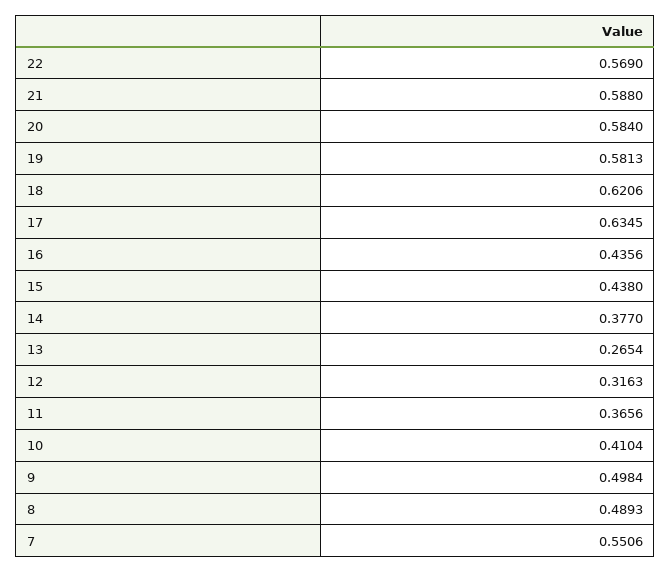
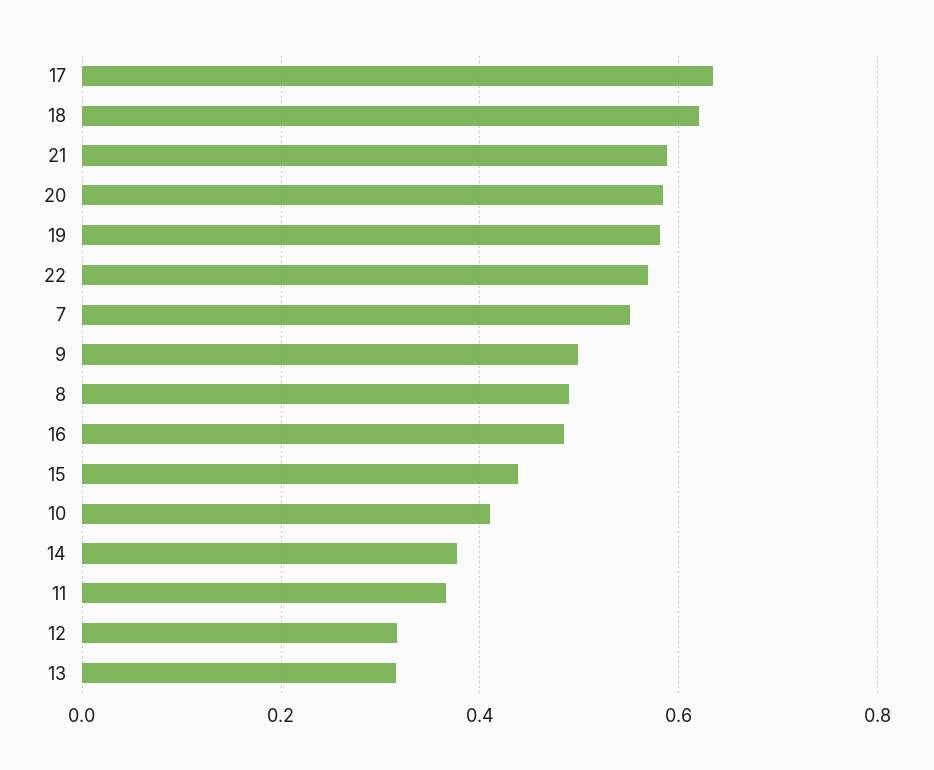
  {
    "22": 0.569,
    "21": 0.588,
    "20": 0.584,
    "19": 0.5813,
    "18": 0.6206,
    "17": 0.6345,
-   "16": 0.4356,
+   "16": 0.48,
    "15": 0.438,
    "14": 0.377,
-   "13": 0.2654,
+   "13": 0.32,
    "12": 0.3163,
    "11": 0.3656,
    "10": 0.4104,
    "9": 0.4984,
    "8": 0.4893,
    "7": 0.5506
  }

